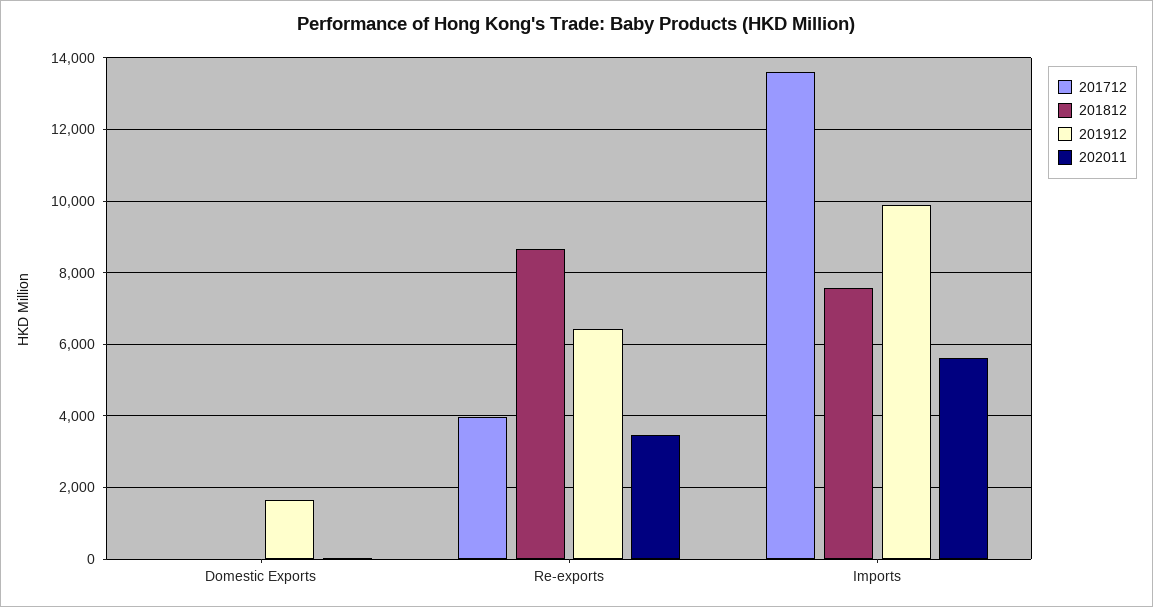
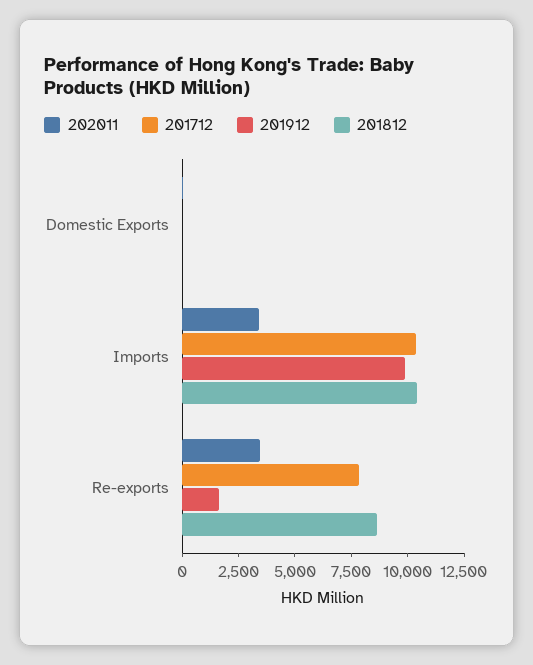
  {
    "201712": {
      "Domestic Exports": 0,
-     "Re-exports": 4000,
+     "Re-exports": 8000,
-     "Imports": 13600
+     "Imports": 10500
    },
    "201812": {
      "Domestic Exports": 0,
      "Re-exports": 8600,
-     "Imports": 7600
+     "Imports": 10500
    },
    "201912": {
-     "Domestic Exports": 1600,
+     "Domestic Exports": 0,
-     "Re-exports": 6400,
+     "Re-exports": 1500,
      "Imports": 9800
    },
    "202011": {
      "Domestic Exports": 0,
      "Re-exports": 3400,
-     "Imports": 5600
+     "Imports": 3500
    }
  }

